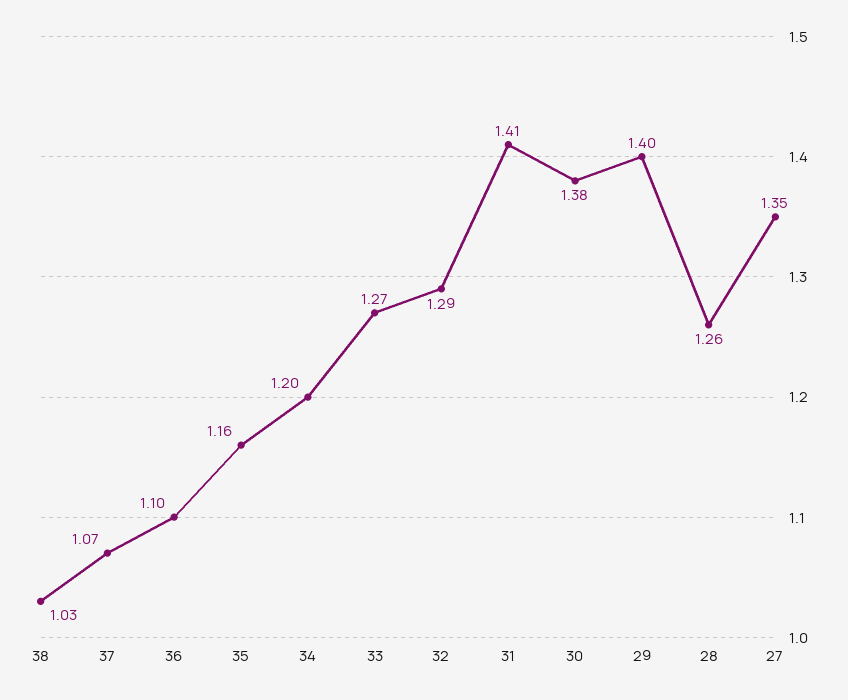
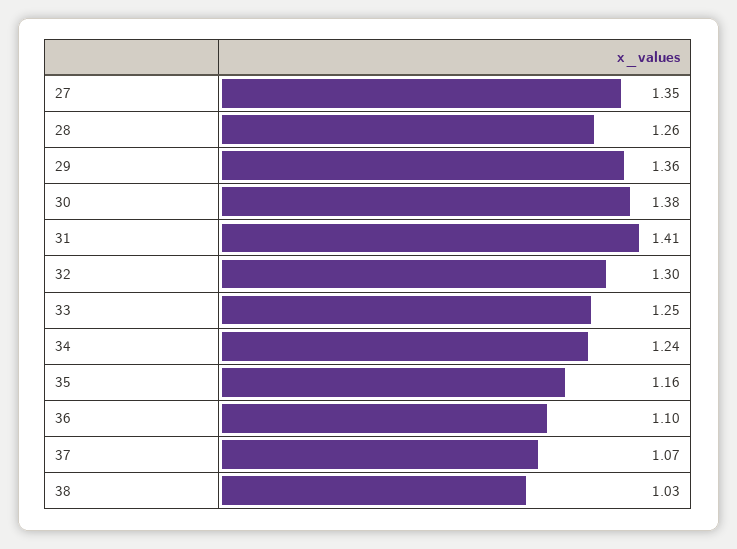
  {
    "38": 1.03,
    "37": 1.07,
    "36": 1.1,
    "35": 1.16,
-   "34": 1.2,
+   "34": 1.24,
-   "33": 1.27,
+   "33": 1.25,
-   "32": 1.29,
+   "32": 1.3,
    "31": 1.41,
    "30": 1.38,
-   "29": 1.4,
+   "29": 1.36,
    "28": 1.26,
    "27": 1.35
  }

